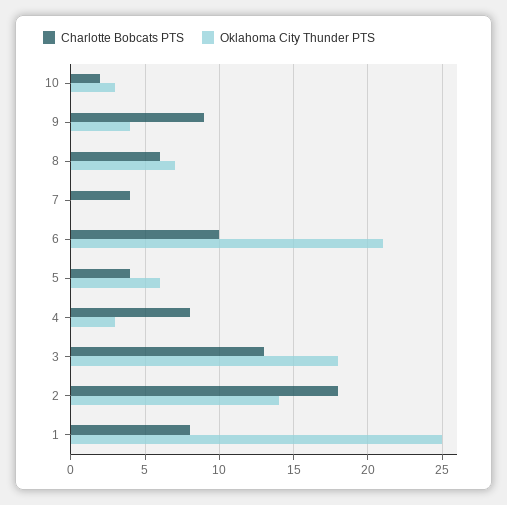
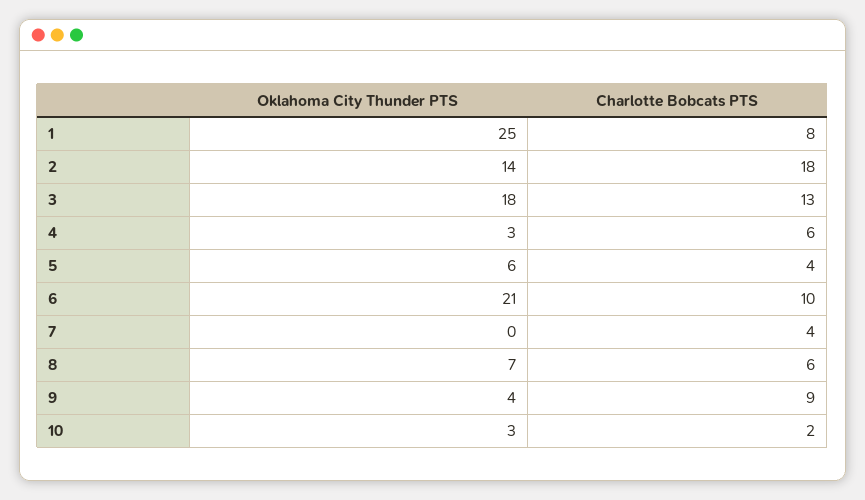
  {
    "Charlotte Bobcats PTS": {
      "10": 2,
      "9": 9,
      "8": 6,
      "7": 4,
      "6": 10,
      "5": 4,
-     "4": 8,
+     "4": 6,
      "3": 13,
      "2": 18,
      "1": 8
    },
    "Oklahoma City Thunder PTS": {
      "10": 3,
      "9": 4,
      "8": 7,
      "7": 0,
      "6": 21,
      "5": 6,
      "4": 3,
      "3": 18,
      "2": 14,
      "1": 25
    }
  }

